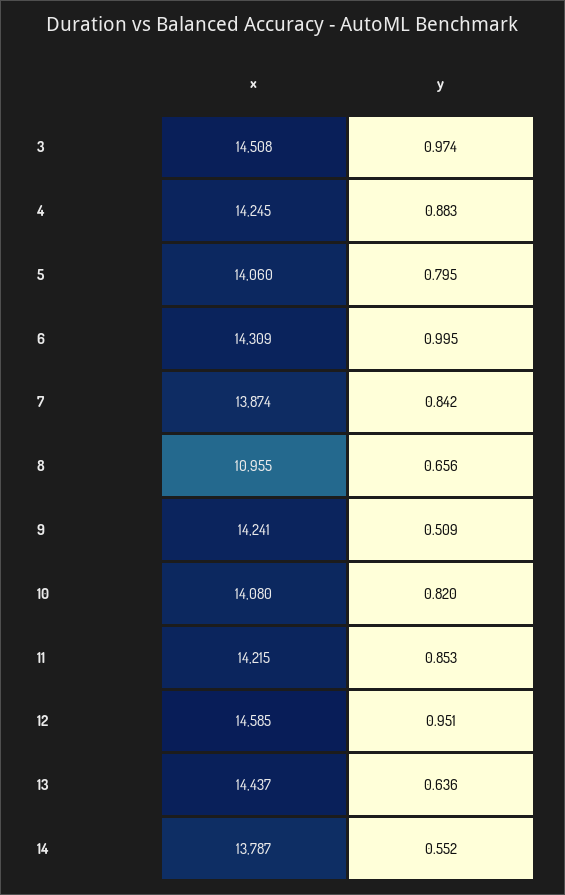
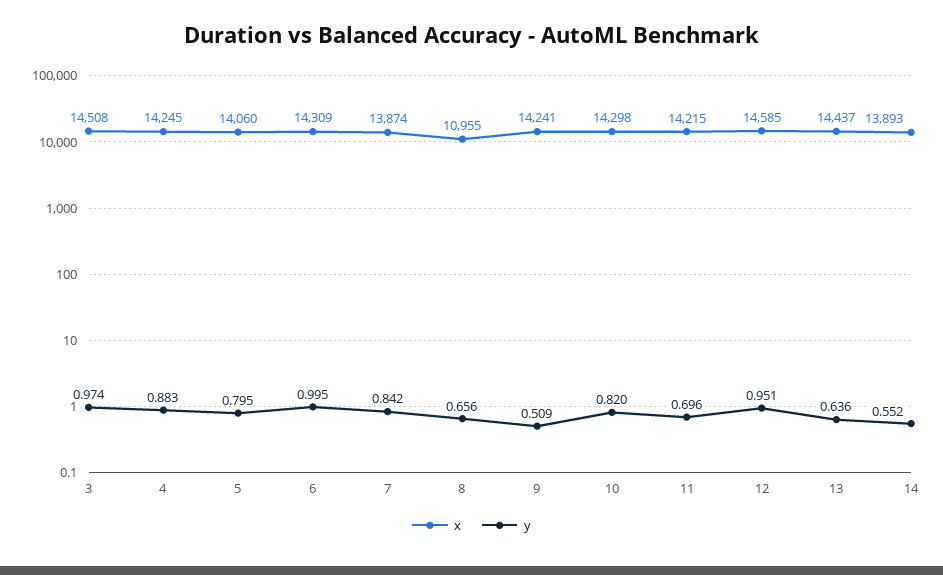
  {
    "x": {
      "3": 14508,
      "4": 14245,
      "5": 14060,
      "6": 14309,
      "7": 13874,
      "8": 10955,
      "9": 14241,
-     "10": 14080,
+     "10": 14298,
      "11": 14215,
      "12": 14585,
      "13": 14437,
-     "14": 13787
+     "14": 13893
    },
    "y": {
      "3": 0.974,
      "4": 0.883,
      "5": 0.795,
      "6": 0.995,
      "7": 0.842,
      "8": 0.656,
      "9": 0.509,
      "10": 0.82,
-     "11": 0.853,
+     "11": 0.696,
      "12": 0.951,
      "13": 0.636,
      "14": 0.552
    }
  }

